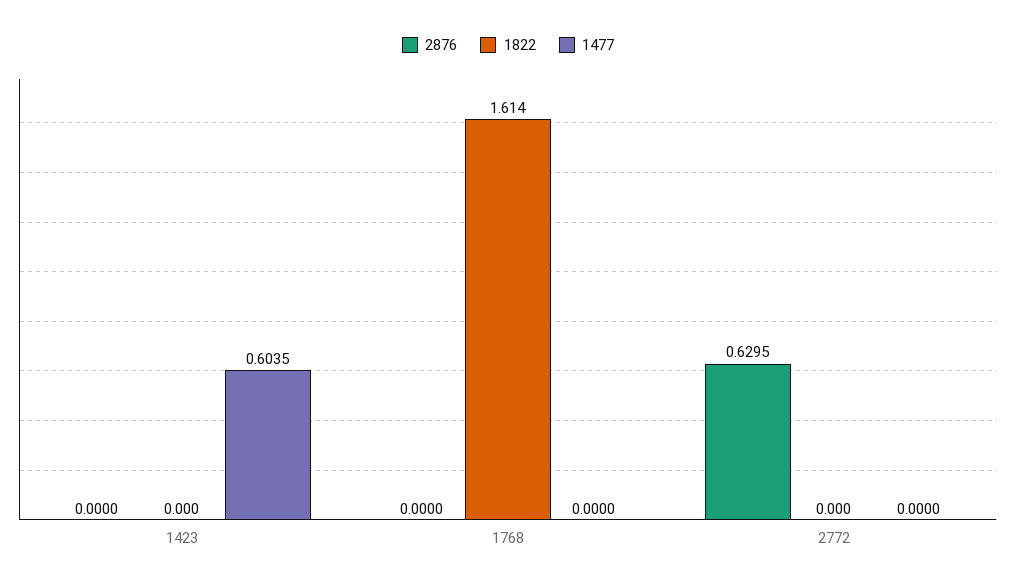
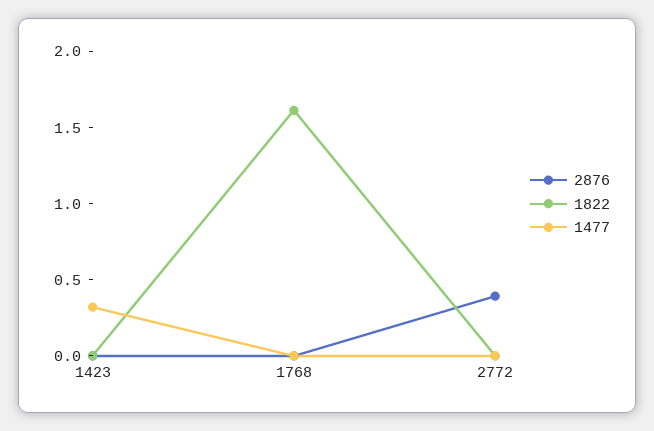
  {
    "2876": {
      "1423": 0,
      "1768": 0,
-     "2772": 0.6295
+     "2772": 0.4
    },
    "1822": {
      "1423": 0,
      "1768": 1.614,
      "2772": 0
    },
    "1477": {
-     "1423": 0.6035,
+     "1423": 0.3,
      "1768": 0,
      "2772": 0
    }
  }

